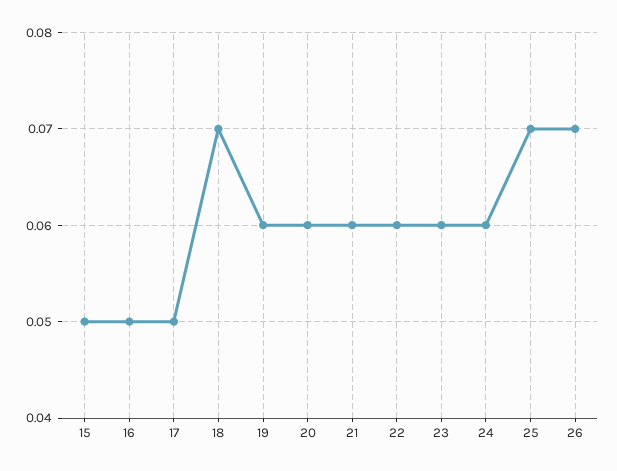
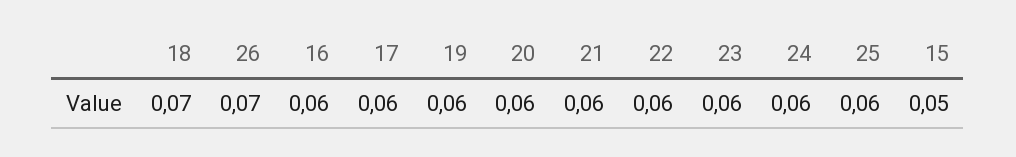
  {
    "15": 0.05,
-   "16": 0.05,
+   "16": 0.06,
-   "17": 0.05,
+   "17": 0.06,
    "18": 0.07,
    "19": 0.06,
    "20": 0.06,
    "21": 0.06,
    "22": 0.06,
    "23": 0.06,
    "24": 0.06,
-   "25": 0.07,
+   "25": 0.06,
    "26": 0.07
  }

